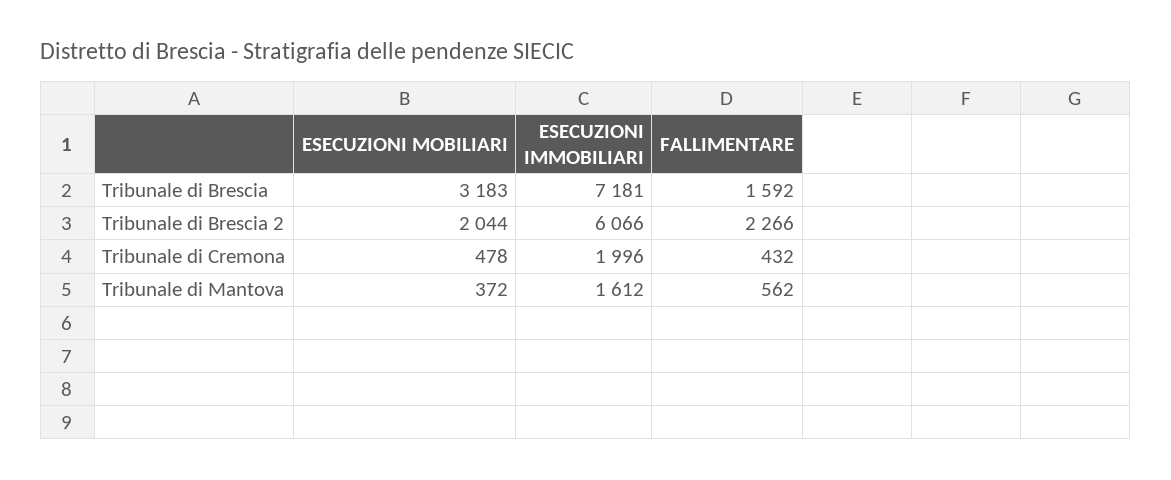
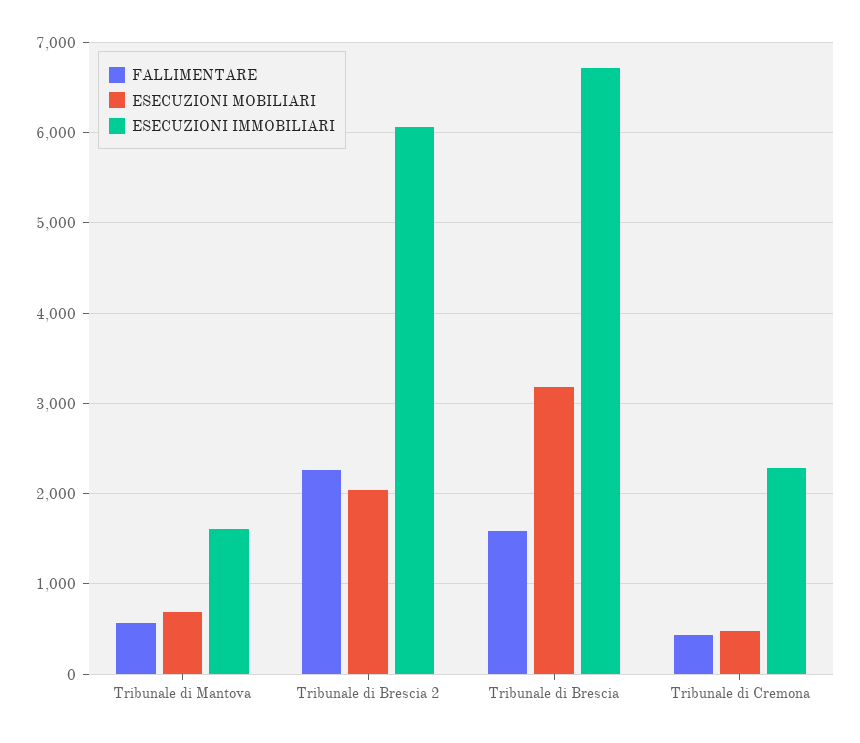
  {
    "ESECUZIONI MOBILIARI": {
      "Tribunale di Brescia": 3183,
      "Tribunale di Brescia 2": 2044,
      "Tribunale di Cremona": 478,
-     "Tribunale di Mantova": 372
+     "Tribunale di Mantova": 700
    },
    "ESECUZIONI IMMOBILIARI": {
-     "Tribunale di Brescia": 7181,
+     "Tribunale di Brescia": 6700,
      "Tribunale di Brescia 2": 6066,
-     "Tribunale di Cremona": 1996,
+     "Tribunale di Cremona": 2300,
      "Tribunale di Mantova": 1612
    },
    "FALLIMENTARE": {
      "Tribunale di Brescia": 1592,
      "Tribunale di Brescia 2": 2266,
      "Tribunale di Cremona": 432,
      "Tribunale di Mantova": 562
    }
  }

